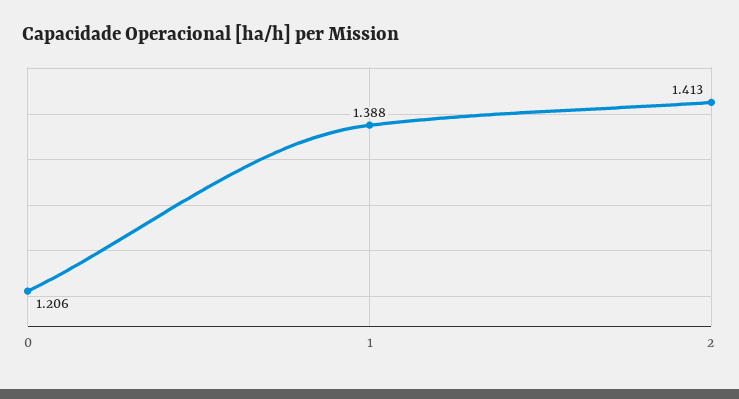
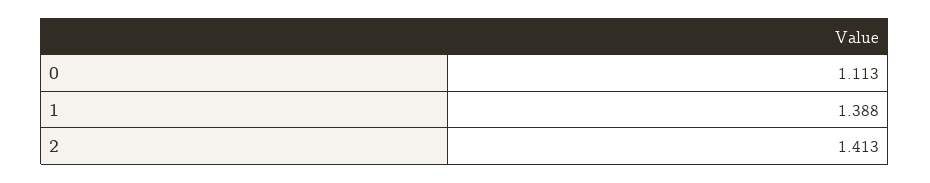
  {
-   "0": 1.206,
+   "0": 1.113,
    "1": 1.388,
    "2": 1.413
  }

